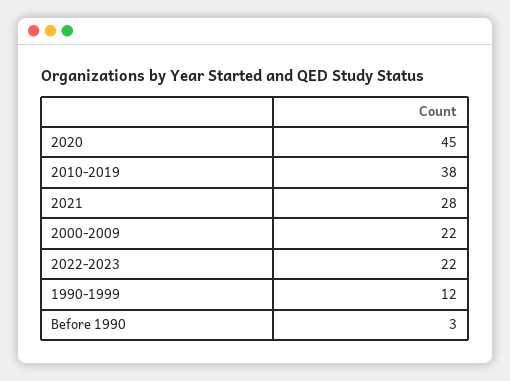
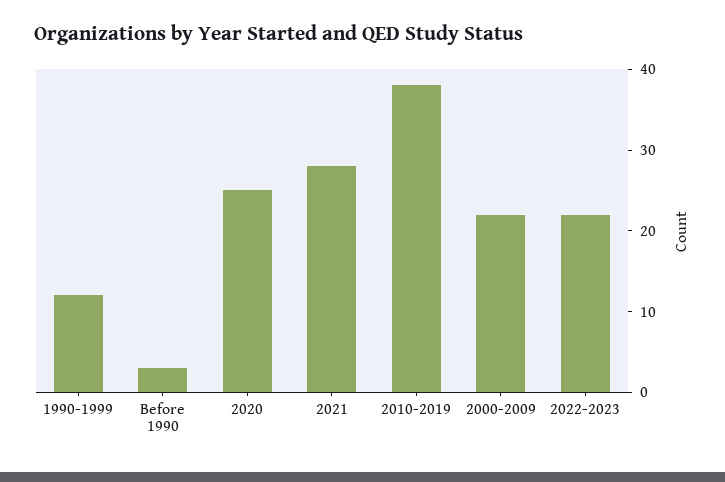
  {
-   "2020": 45,
+   "2020": 25,
    "2010-2019": 38,
    "2021": 28,
    "2000-2009": 22,
    "2022-2023": 22,
    "1990-1999": 12,
    "Before 1990": 3
  }

